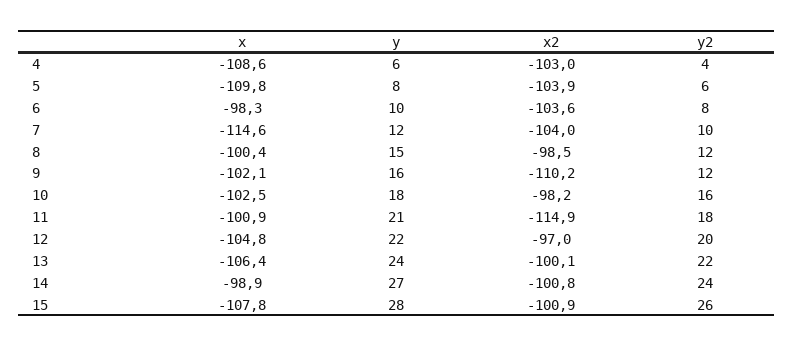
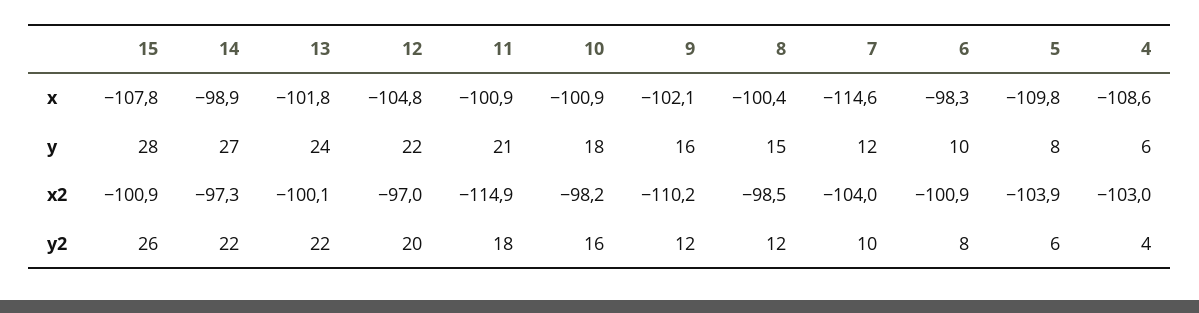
  {
    "x": {
      "4": -108.6,
      "5": -109.8,
      "6": -98.3,
      "7": -114.6,
      "8": -100.4,
      "9": -102.1,
-     "10": -102.5,
+     "10": -100.9,
      "11": -100.9,
      "12": -104.8,
-     "13": -106.4,
+     "13": -101.8,
      "14": -98.9,
      "15": -107.8
    },
    "y": {
      "4": 6,
      "5": 8,
      "6": 10,
      "7": 12,
      "8": 15,
      "9": 16,
      "10": 18,
      "11": 21,
      "12": 22,
      "13": 24,
      "14": 27,
      "15": 28
    },
    "x2": {
      "4": -103,
      "5": -103.9,
-     "6": -103.6,
+     "6": -100.9,
      "7": -104,
      "8": -98.5,
      "9": -110.2,
      "10": -98.2,
      "11": -114.9,
      "12": -97,
      "13": -100.1,
-     "14": -100.8,
+     "14": -97.3,
      "15": -100.9
    },
    "y2": {
      "4": 4,
      "5": 6,
      "6": 8,
      "7": 10,
      "8": 12,
      "9": 12,
      "10": 16,
      "11": 18,
      "12": 20,
      "13": 22,
-     "14": 24,
+     "14": 22,
      "15": 26
    }
  }

